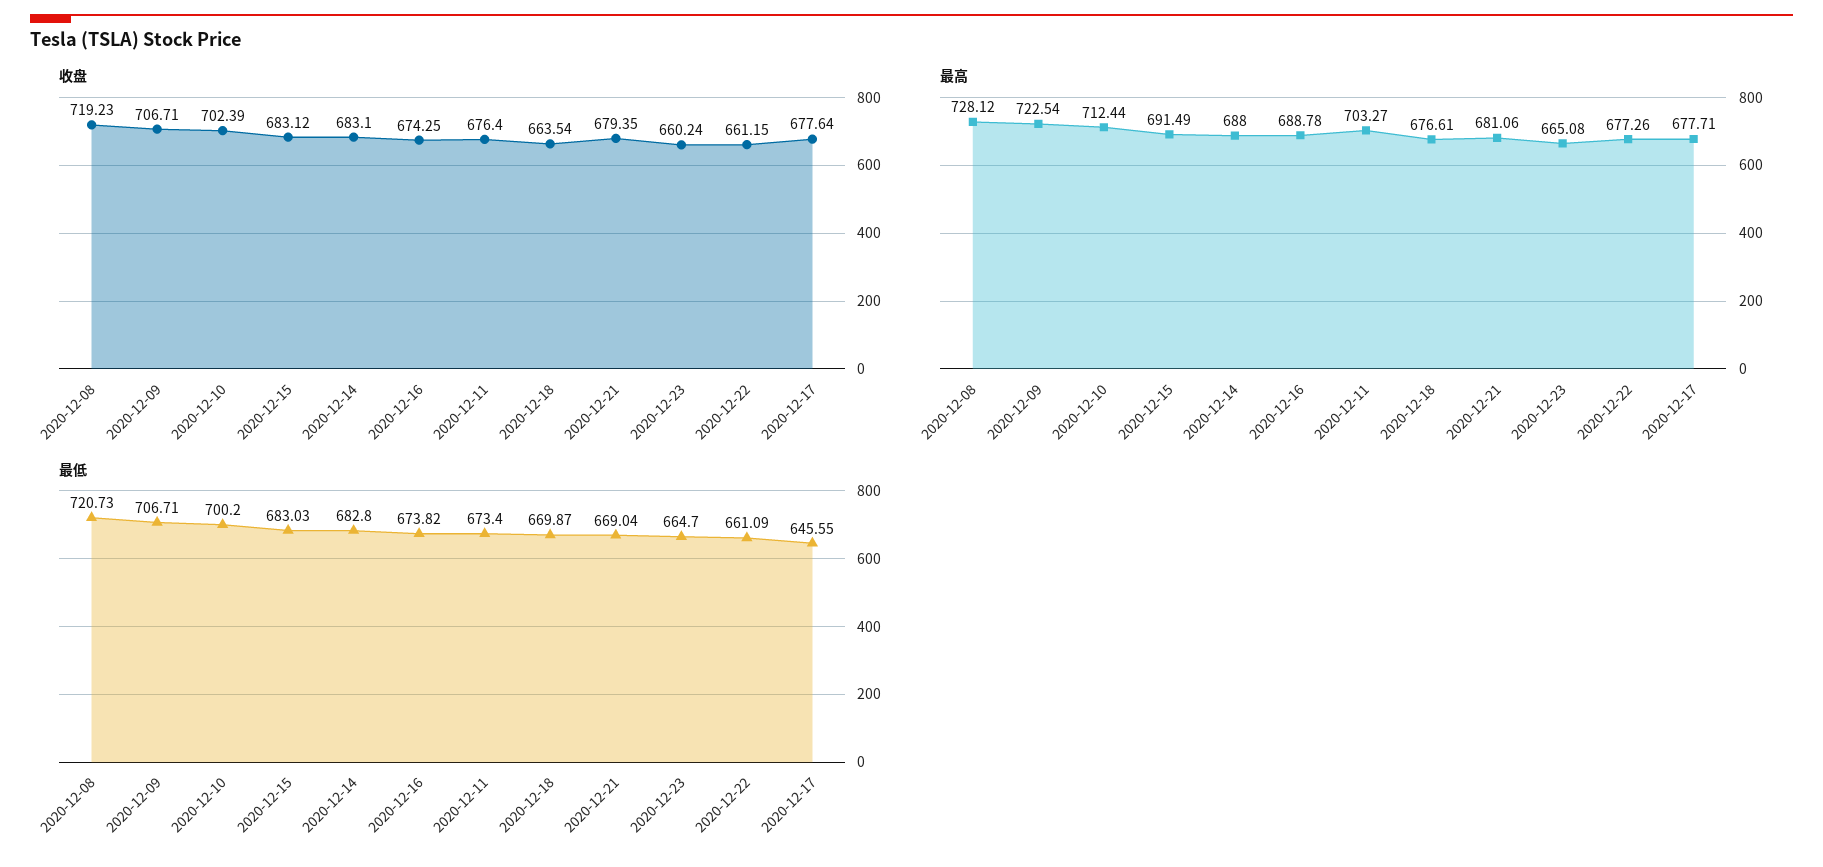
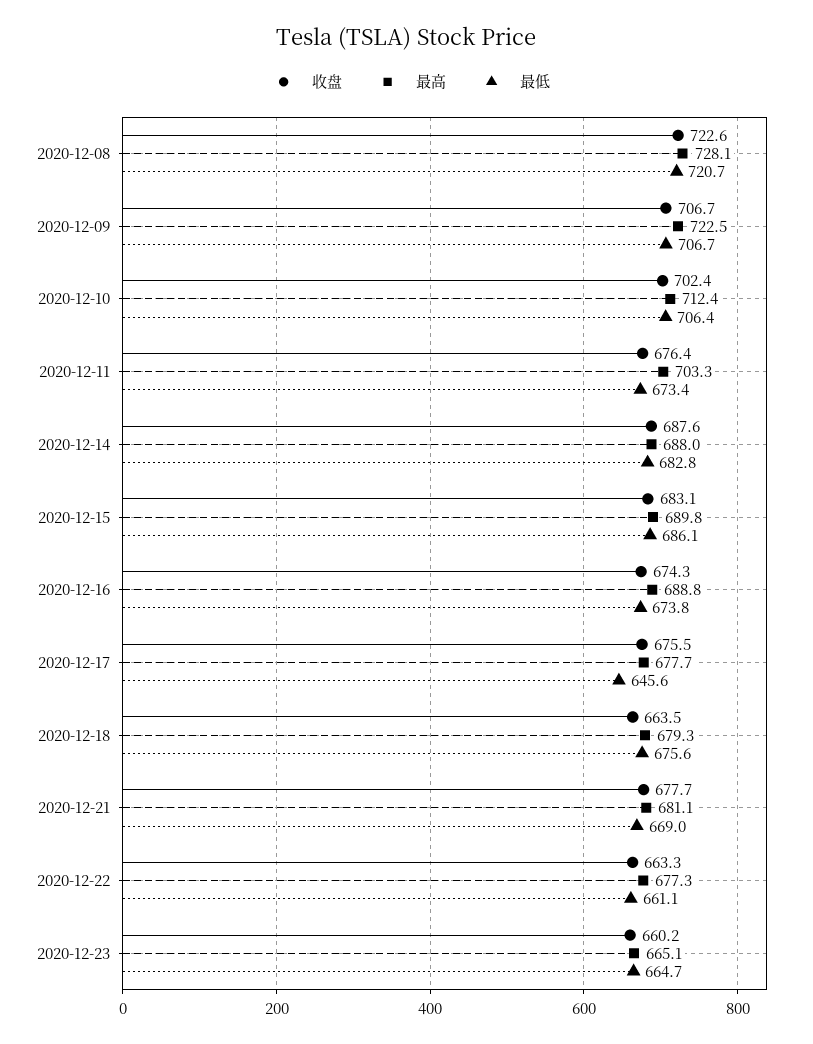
  {
    "收盘": {
-     "2020-12-08": 719.23,
+     "2020-12-08": 722.6,
      "2020-12-09": 706.71,
      "2020-12-10": 702.39,
      "2020-12-15": 683.12,
-     "2020-12-14": 683.1,
+     "2020-12-14": 687.6,
      "2020-12-16": 674.25,
      "2020-12-11": 676.4,
      "2020-12-18": 663.54,
-     "2020-12-21": 679.35,
+     "2020-12-21": 677.7,
      "2020-12-23": 660.24,
-     "2020-12-22": 661.15,
+     "2020-12-22": 663.3,
-     "2020-12-17": 677.64
+     "2020-12-17": 675.5
    },
    "最高": {
      "2020-12-08": 728.12,
      "2020-12-09": 722.54,
      "2020-12-10": 712.44,
-     "2020-12-15": 691.49,
+     "2020-12-15": 689.8,
      "2020-12-14": 688,
      "2020-12-16": 688.78,
      "2020-12-11": 703.27,
-     "2020-12-18": 676.61,
+     "2020-12-18": 679.3,
      "2020-12-21": 681.06,
      "2020-12-23": 665.08,
      "2020-12-22": 677.26,
      "2020-12-17": 677.71
    },
    "最低": {
      "2020-12-08": 720.73,
      "2020-12-09": 706.71,
-     "2020-12-10": 700.2,
+     "2020-12-10": 706.4,
-     "2020-12-15": 683.03,
+     "2020-12-15": 686.1,
      "2020-12-14": 682.8,
      "2020-12-16": 673.82,
      "2020-12-11": 673.4,
-     "2020-12-18": 669.87,
+     "2020-12-18": 675.6,
      "2020-12-21": 669.04,
      "2020-12-23": 664.7,
      "2020-12-22": 661.09,
      "2020-12-17": 645.55
    }
  }

